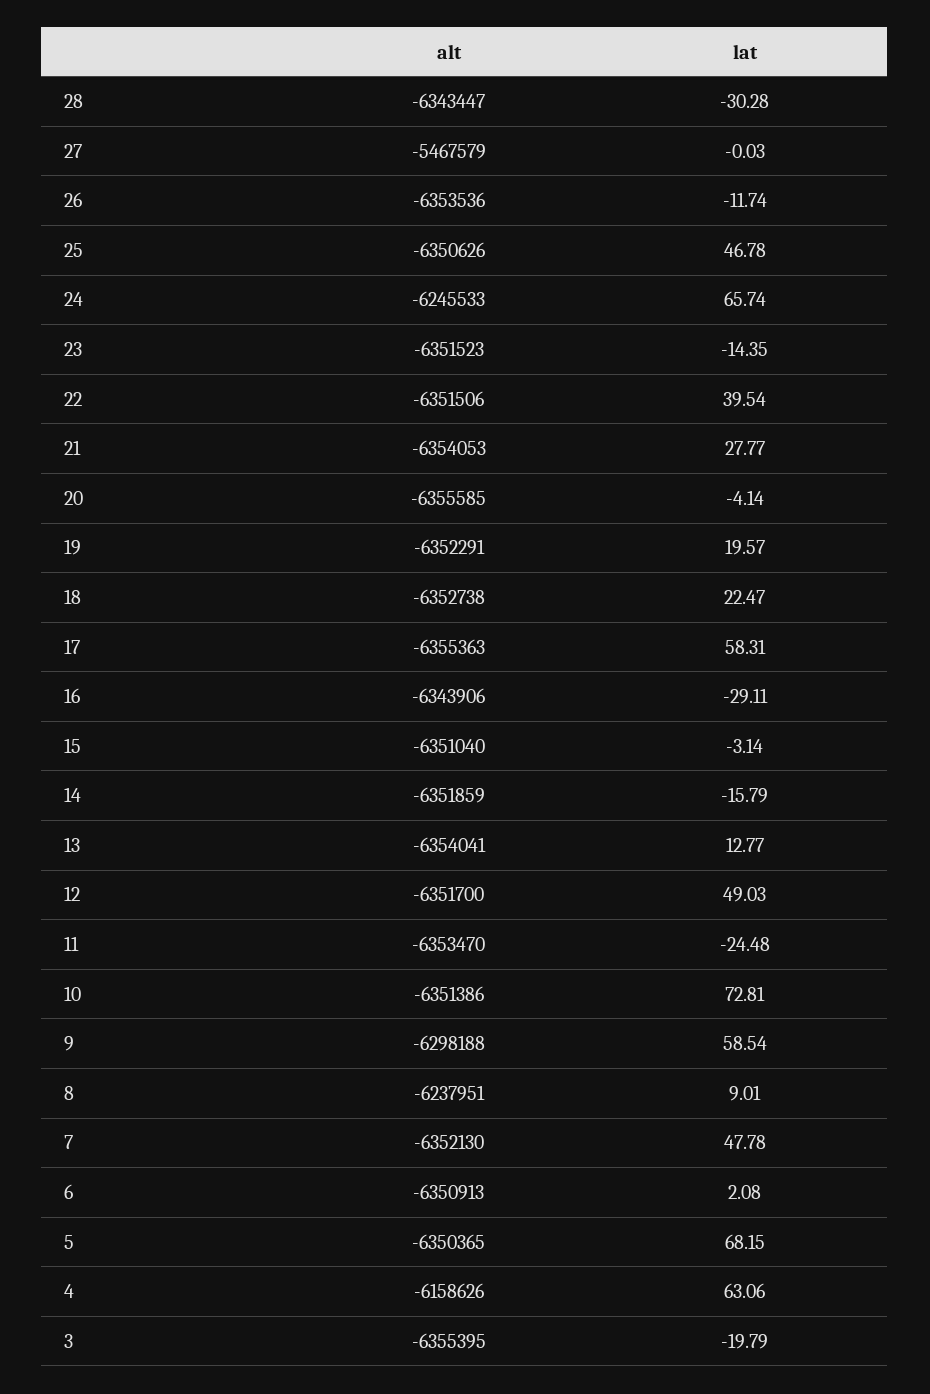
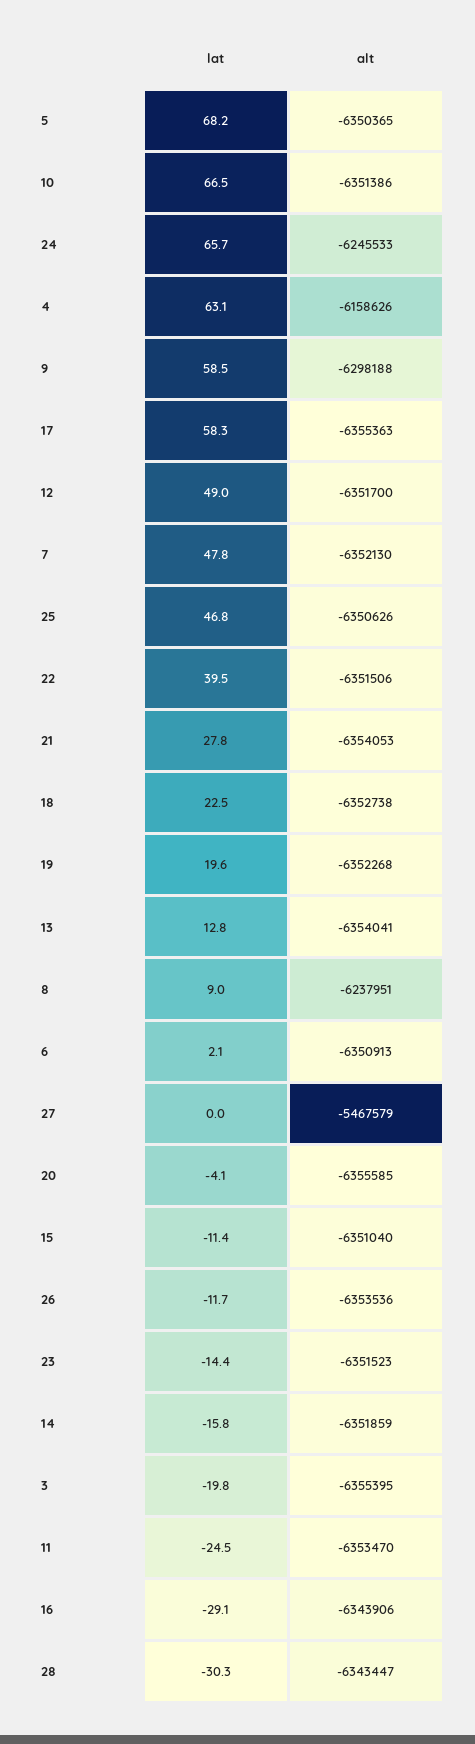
  {
    "alt": {
      "28": -6343447,
      "27": -5467579,
      "26": -6353536,
      "25": -6350626,
      "24": -6245533,
      "23": -6351523,
      "22": -6351506,
      "21": -6354053,
      "20": -6355585,
-     "19": -6352291,
+     "19": -6352268,
      "18": -6352738,
      "17": -6355363,
      "16": -6343906,
      "15": -6351040,
      "14": -6351859,
      "13": -6354041,
      "12": -6351700,
      "11": -6353470,
      "10": -6351386,
      "9": -6298188,
      "8": -6237951,
      "7": -6352130,
      "6": -6350913,
      "5": -6350365,
      "4": -6158626,
      "3": -6355395
    },
    "lat": {
      "28": -30.28,
      "27": -0.03,
      "26": -11.74,
      "25": 46.78,
      "24": 65.74,
      "23": -14.35,
      "22": 39.54,
      "21": 27.77,
      "20": -4.14,
      "19": 19.57,
      "18": 22.47,
      "17": 58.31,
      "16": -29.11,
-     "15": -3.14,
+     "15": -11.4,
      "14": -15.79,
      "13": 12.77,
      "12": 49.03,
      "11": -24.48,
-     "10": 72.81,
+     "10": 66.5,
      "9": 58.54,
      "8": 9.01,
      "7": 47.78,
      "6": 2.08,
      "5": 68.15,
      "4": 63.06,
      "3": -19.79
    }
  }

